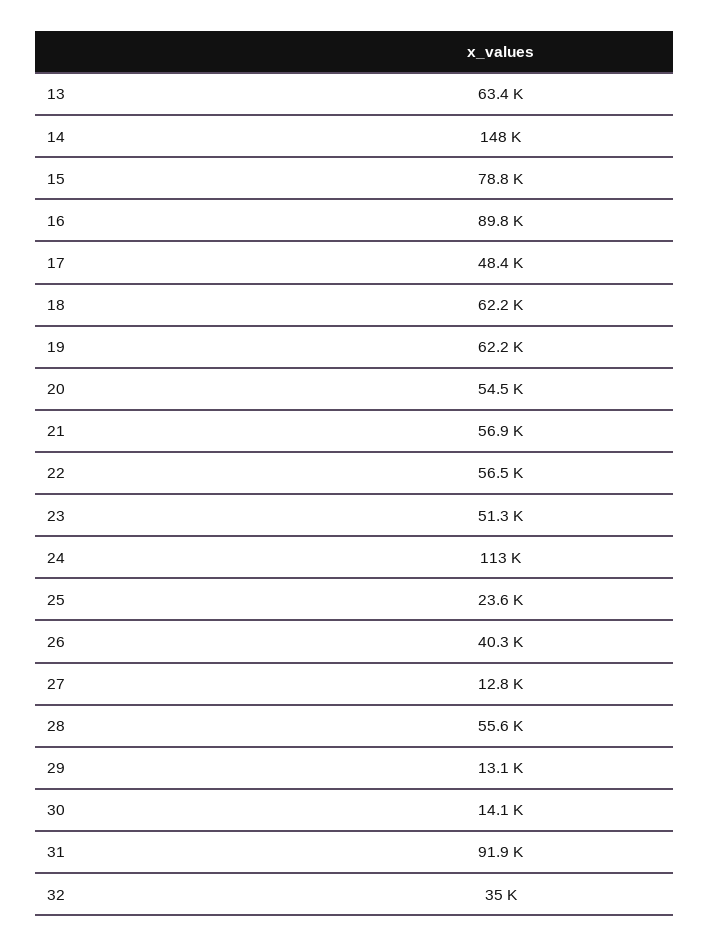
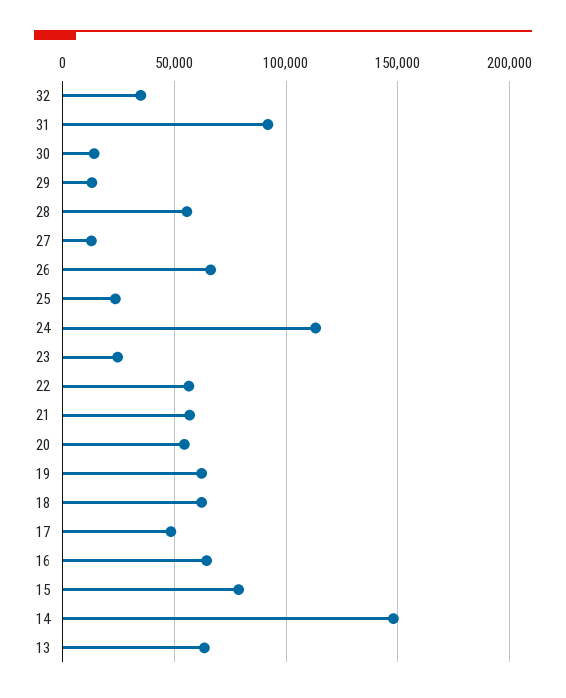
  {
    "13": 63400,
    "14": 148000,
    "15": 78800,
-   "16": 89800,
+   "16": 65000,
    "17": 48400,
    "18": 62200,
    "19": 62200,
    "20": 54500,
    "21": 56900,
    "22": 56500,
-   "23": 51300,
+   "23": 25000,
    "24": 113000,
    "25": 23600,
-   "26": 40300,
+   "26": 65000,
    "27": 12800,
    "28": 55600,
    "29": 13100,
    "30": 14100,
    "31": 91900,
    "32": 35000
  }

